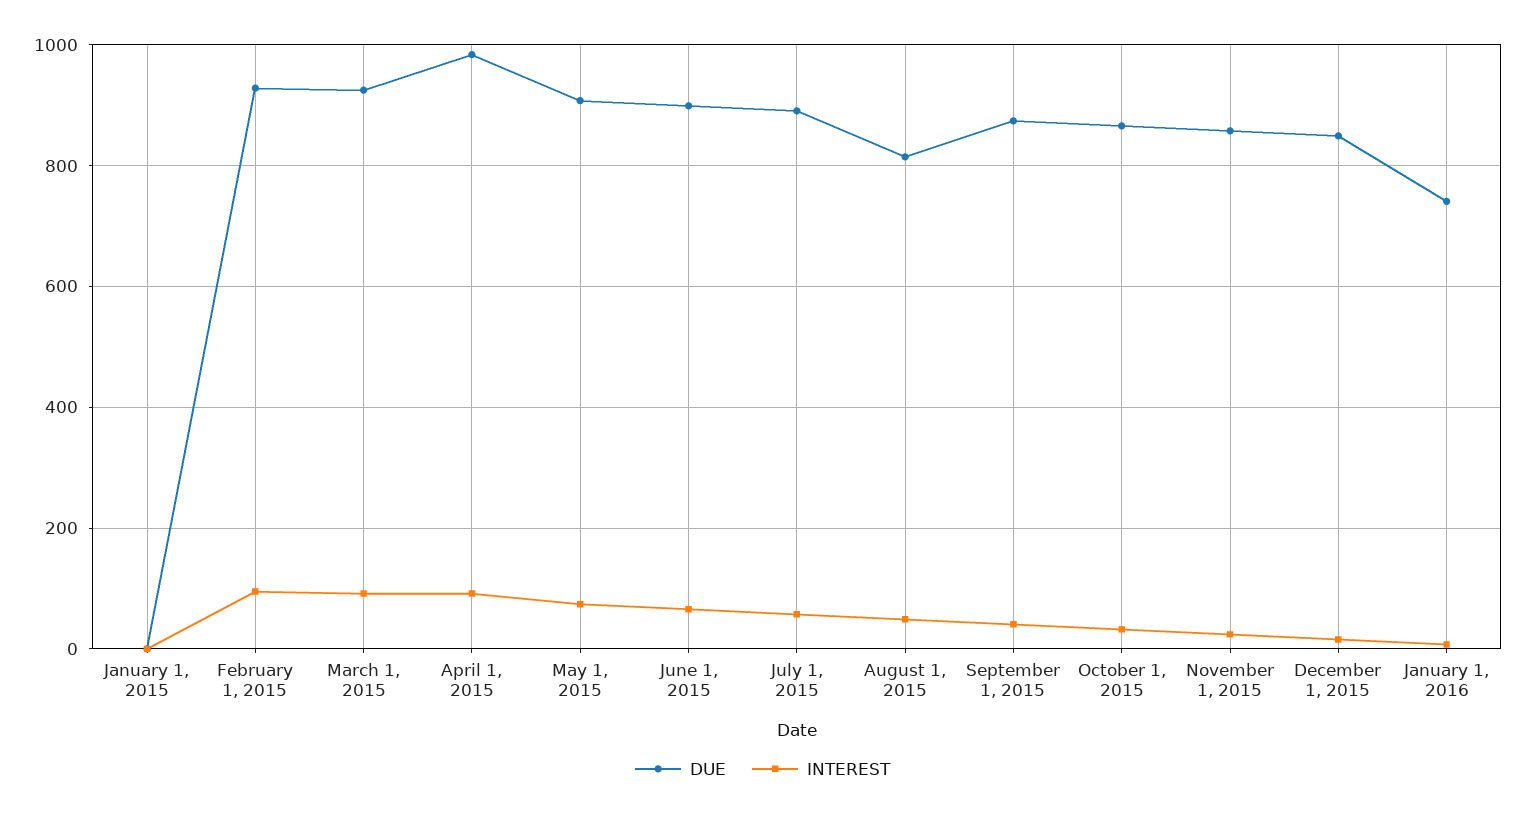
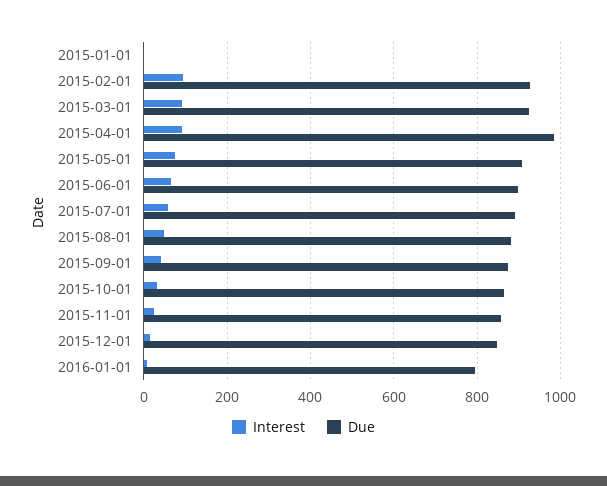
  {
    "DUE": {
      "January 1, 2015": 0,
      "February 1, 2015": 920,
      "March 1, 2015": 920,
      "April 1, 2015": 980,
      "May 1, 2015": 900,
      "June 1, 2015": 900,
      "July 1, 2015": 900,
-     "August 1, 2015": 820,
+     "August 1, 2015": 880,
      "September 1, 2015": 880,
      "October 1, 2015": 860,
      "November 1, 2015": 860,
      "December 1, 2015": 840,
-     "January 1, 2016": 740
+     "January 1, 2016": 800
    },
    "INTEREST": {
      "January 1, 2015": 0,
      "February 1, 2015": 100,
      "March 1, 2015": 100,
      "April 1, 2015": 100,
      "May 1, 2015": 80,
      "June 1, 2015": 60,
      "July 1, 2015": 60,
      "August 1, 2015": 40,
      "September 1, 2015": 40,
      "October 1, 2015": 40,
      "November 1, 2015": 20,
      "December 1, 2015": 20,
      "January 1, 2016": 0
    }
  }

